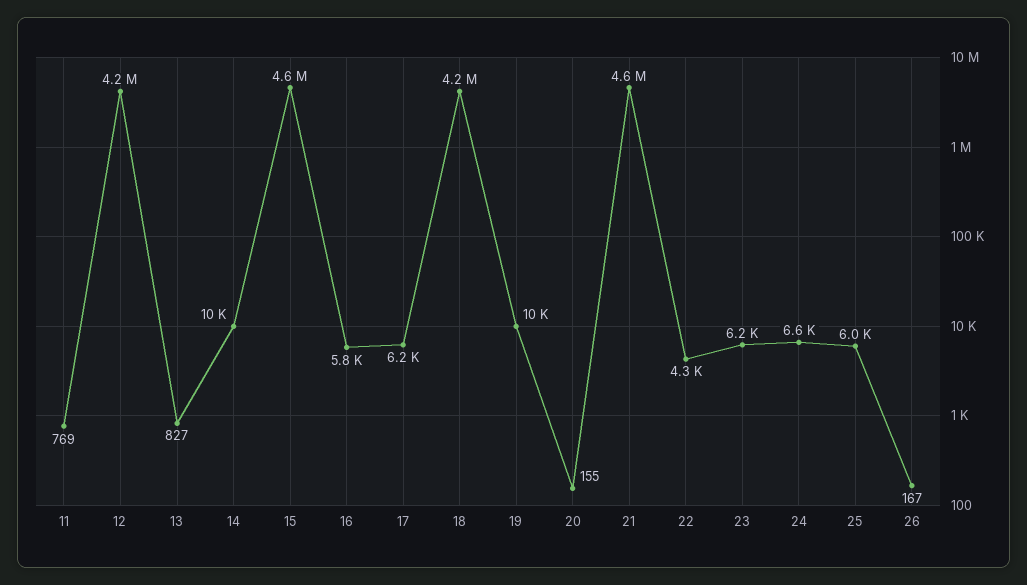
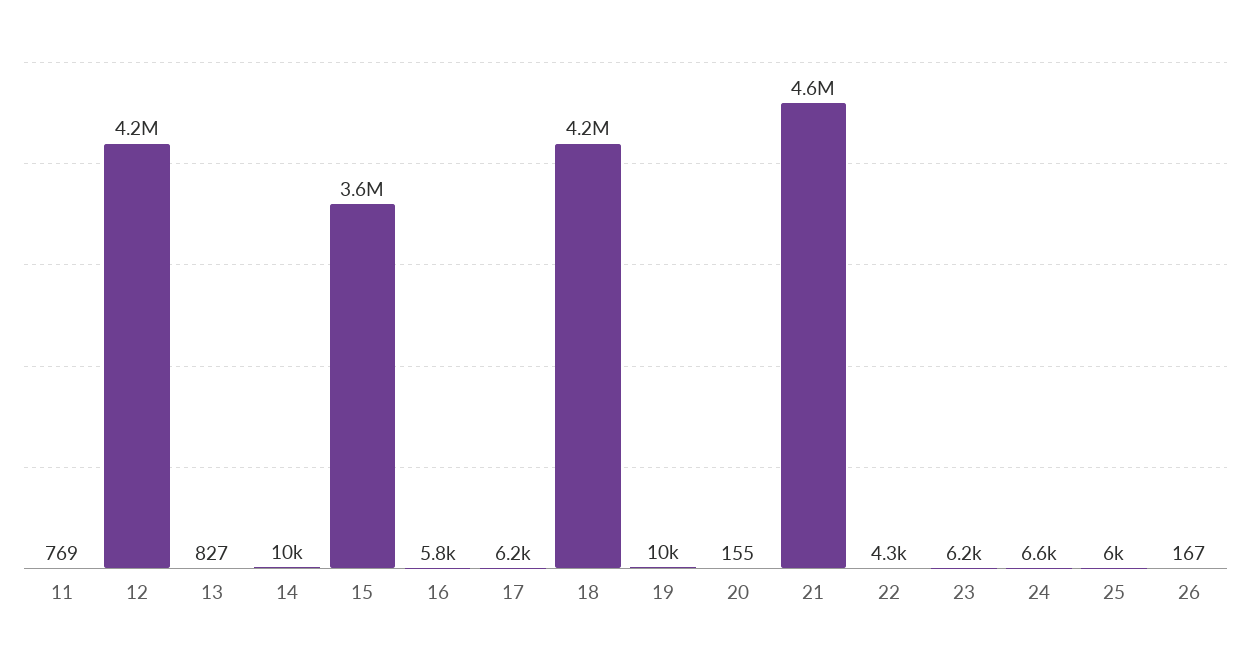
  {
    "11": 769,
    "12": 4200000,
    "13": 827,
    "14": 10000,
-   "15": 4600000,
+   "15": 3600000,
    "16": 5800,
    "17": 6200,
    "18": 4200000,
    "19": 10000,
    "20": 155,
    "21": 4600000,
    "22": 4300,
    "23": 6200,
    "24": 6600,
    "25": 6000,
    "26": 167
  }

